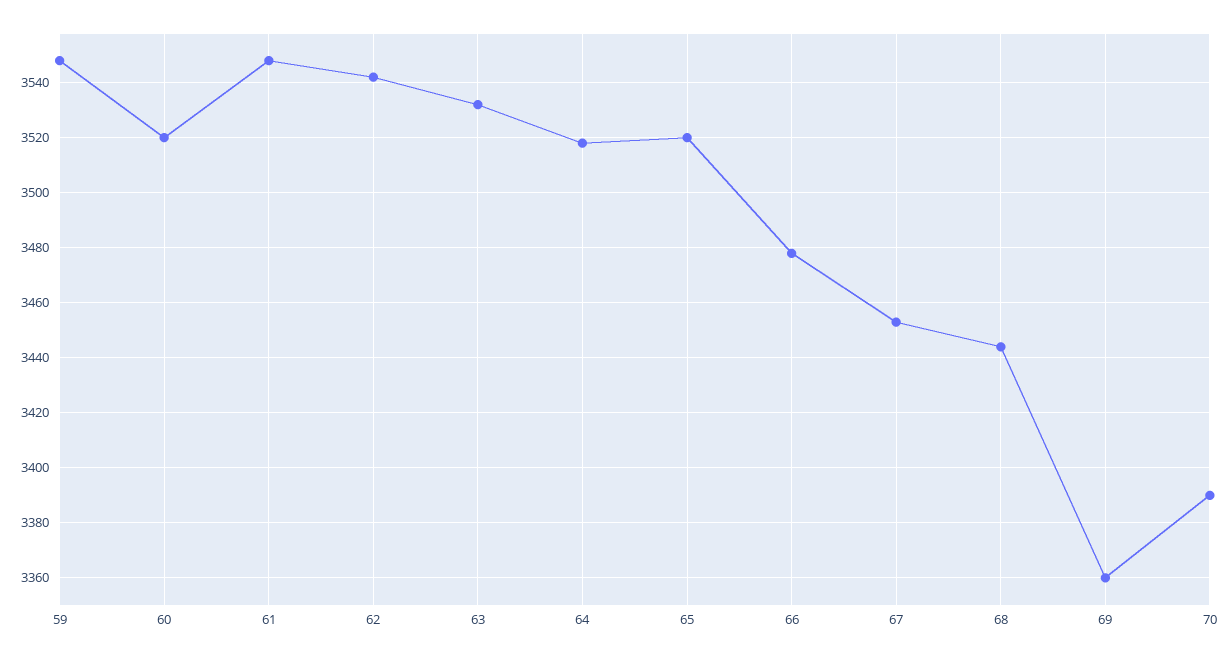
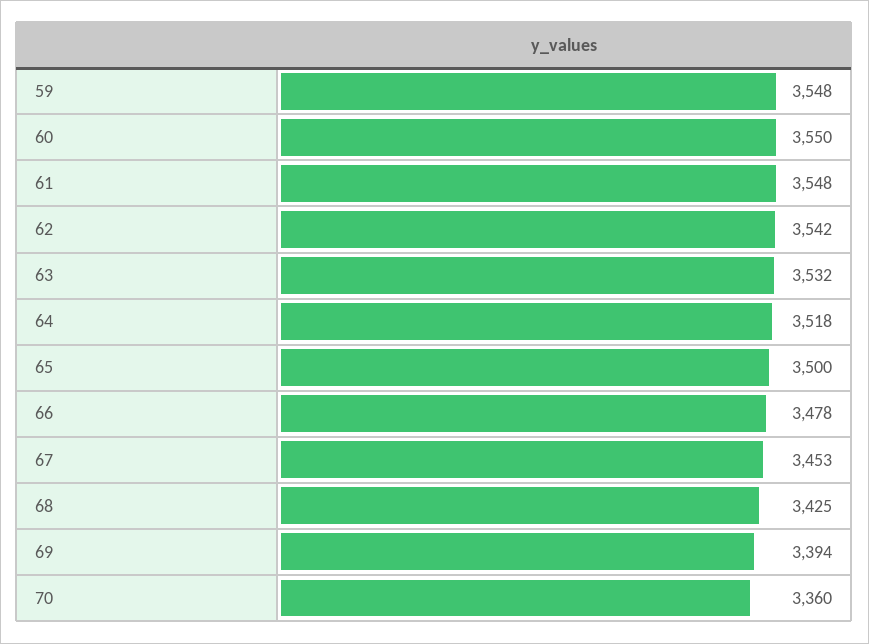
  {
    "59": 3548,
-   "60": 3520,
+   "60": 3550,
    "61": 3548,
    "62": 3542,
    "63": 3532,
    "64": 3518,
-   "65": 3520,
+   "65": 3500,
    "66": 3478,
    "67": 3453,
-   "68": 3445,
+   "68": 3425,
-   "69": 3360,
+   "69": 3394,
-   "70": 3390
+   "70": 3360
  }

